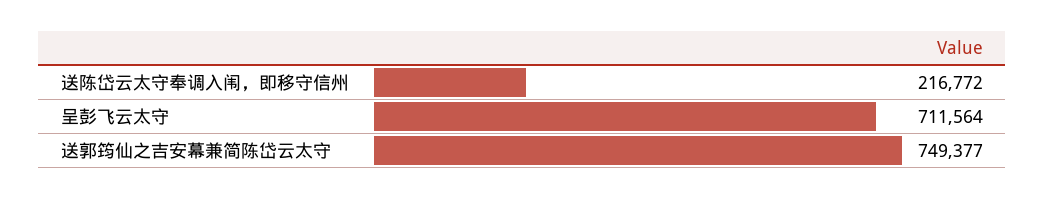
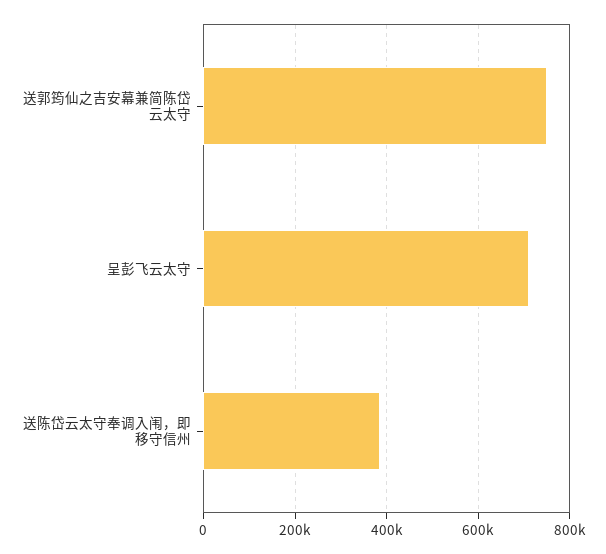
  {
-   "送陈岱云太守奉调入闱，即移守信州": 216772,
+   "送陈岱云太守奉调入闱，即移守信州": 380000,
    "呈彭飞云太守": 711564,
    "送郭筠仙之吉安幕兼简陈岱云太守": 749377
  }

